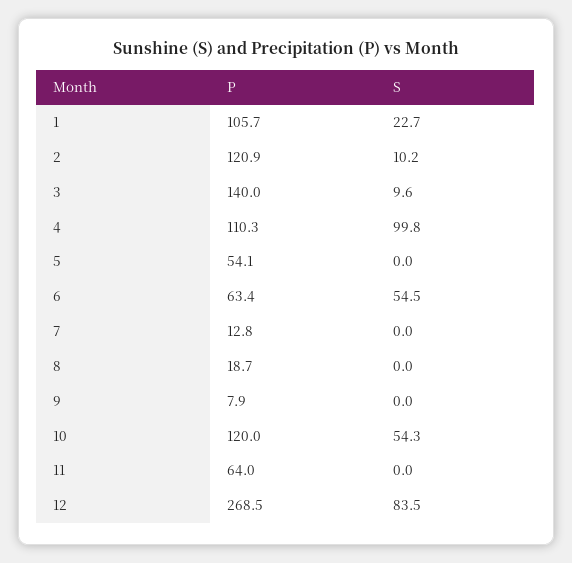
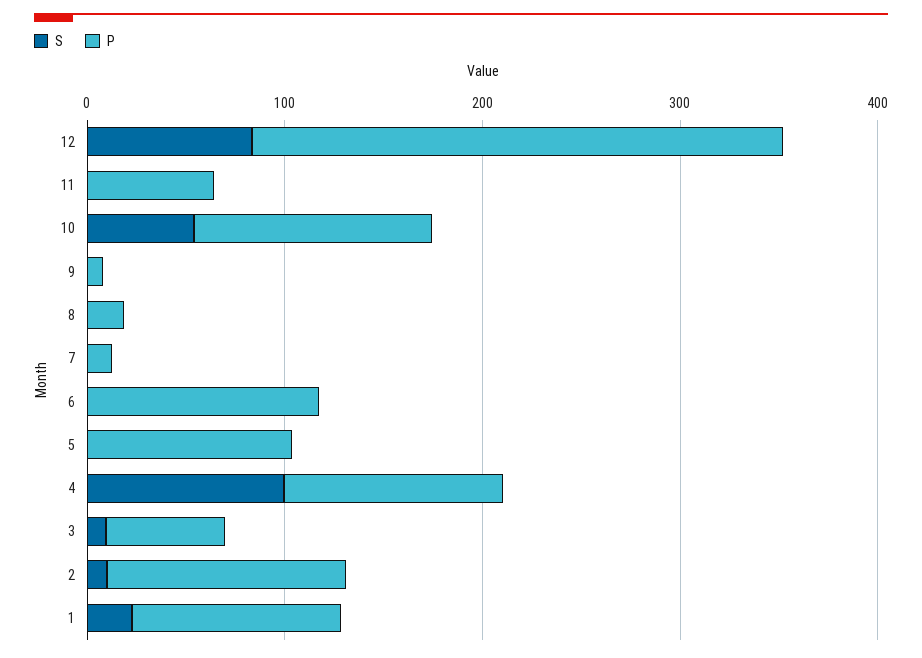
  {
    "P": {
      "1": 105.7,
      "2": 120.9,
-     "3": 140,
+     "3": 60,
      "4": 110.3,
-     "5": 54.1,
+     "5": 100,
-     "6": 63.4,
+     "6": 120,
      "7": 12.8,
      "8": 18.7,
      "9": 7.9,
      "10": 120,
      "11": 64,
      "12": 268.5
    },
    "S": {
      "1": 22.7,
      "2": 10.2,
      "3": 9.6,
      "4": 99.8,
      "5": 0,
-     "6": 54.5,
+     "6": 0,
      "7": 0,
      "8": 0,
      "9": 0,
      "10": 54.3,
      "11": 0,
      "12": 83.5
    }
  }

